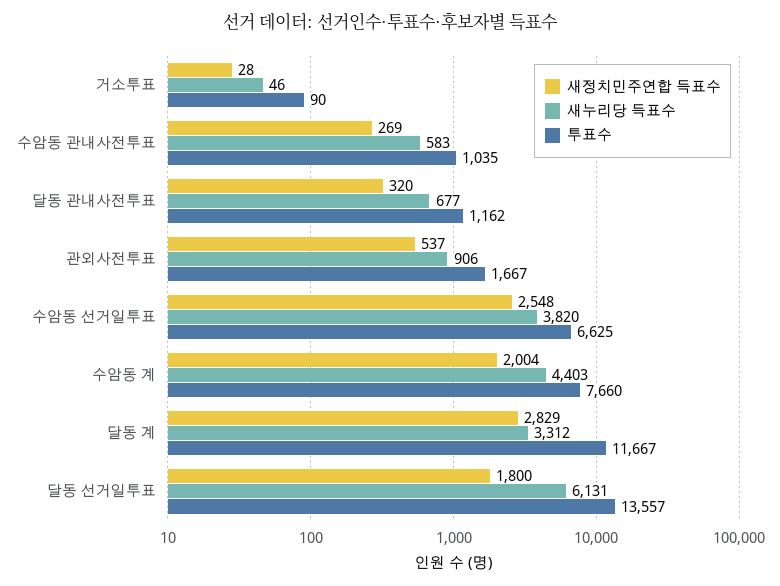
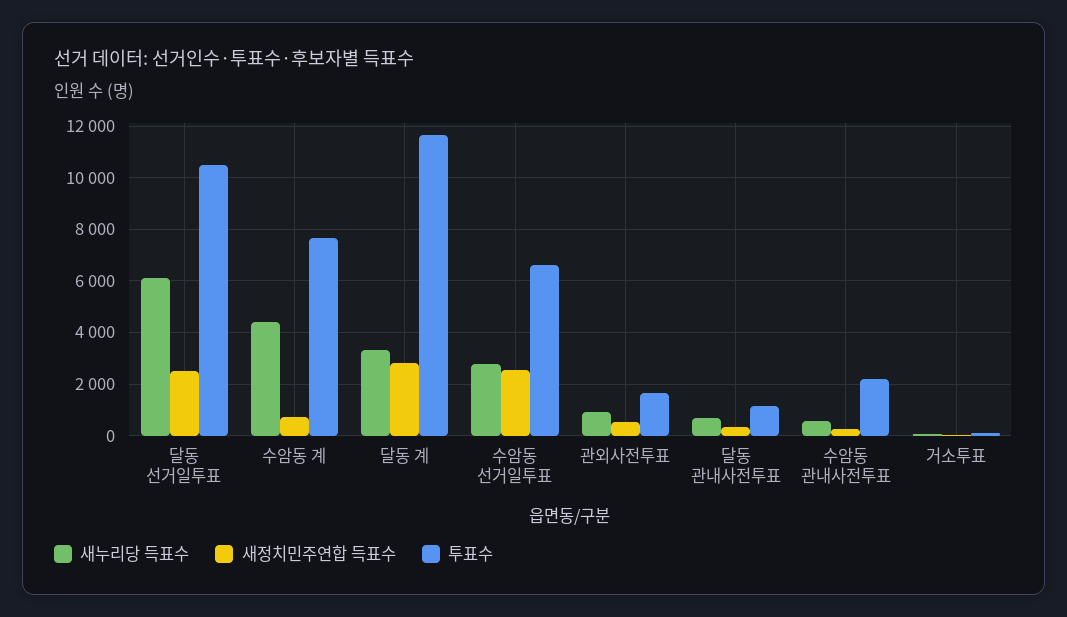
  {
    "새정치민주연합 득표수": {
      "거소투표": 28,
      "수암동 관내사전투표": 269,
      "달동 관내사전투표": 320,
      "관외사전투표": 537,
      "수암동 선거일투표": 2548,
-     "수암동 계": 2004,
+     "수암동 계": 750,
      "달동 계": 2829,
-     "달동 선거일투표": 1800
+     "달동 선거일투표": 2500
    },
    "새누리당 득표수": {
      "거소투표": 46,
      "수암동 관내사전투표": 583,
      "달동 관내사전투표": 677,
      "관외사전투표": 906,
-     "수암동 선거일투표": 3820,
+     "수암동 선거일투표": 2750,
      "수암동 계": 4403,
      "달동 계": 3312,
      "달동 선거일투표": 6131
    },
    "투표수": {
      "거소투표": 90,
-     "수암동 관내사전투표": 1035,
+     "수암동 관내사전투표": 2250,
      "달동 관내사전투표": 1162,
      "관외사전투표": 1667,
      "수암동 선거일투표": 6625,
      "수암동 계": 7660,
      "달동 계": 11667,
-     "달동 선거일투표": 13557
+     "달동 선거일투표": 10500
    }
  }

